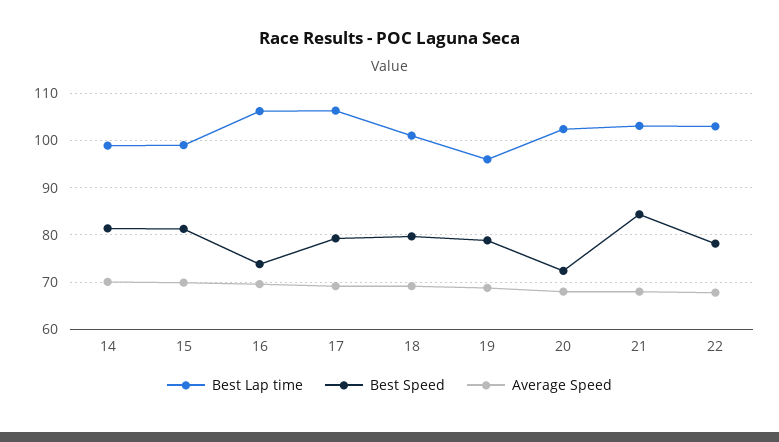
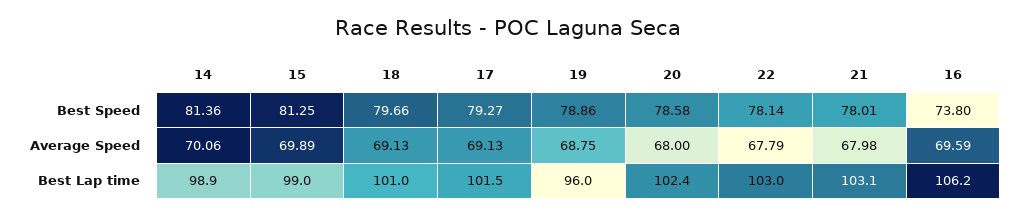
  {
    "Best Lap time": {
      "14": 98.9,
      "15": 99,
      "16": 106.2,
-     "17": 106,
+     "17": 101.5,
      "18": 101,
      "19": 96,
      "20": 102.4,
      "21": 103.1,
      "22": 103
    },
    "Best Speed": {
      "14": 81.36,
      "15": 81.25,
      "16": 73.8,
      "17": 79.27,
      "18": 79.66,
      "19": 78.86,
-     "20": 72,
+     "20": 78.58,
-     "21": 84,
+     "21": 78.01,
      "22": 78.14
    },
    "Average Speed": {
      "14": 70.06,
      "15": 69.89,
      "16": 69.59,
      "17": 69.13,
      "18": 69.13,
      "19": 68.75,
      "20": 68,
      "21": 67.98,
      "22": 67.79
    }
  }

